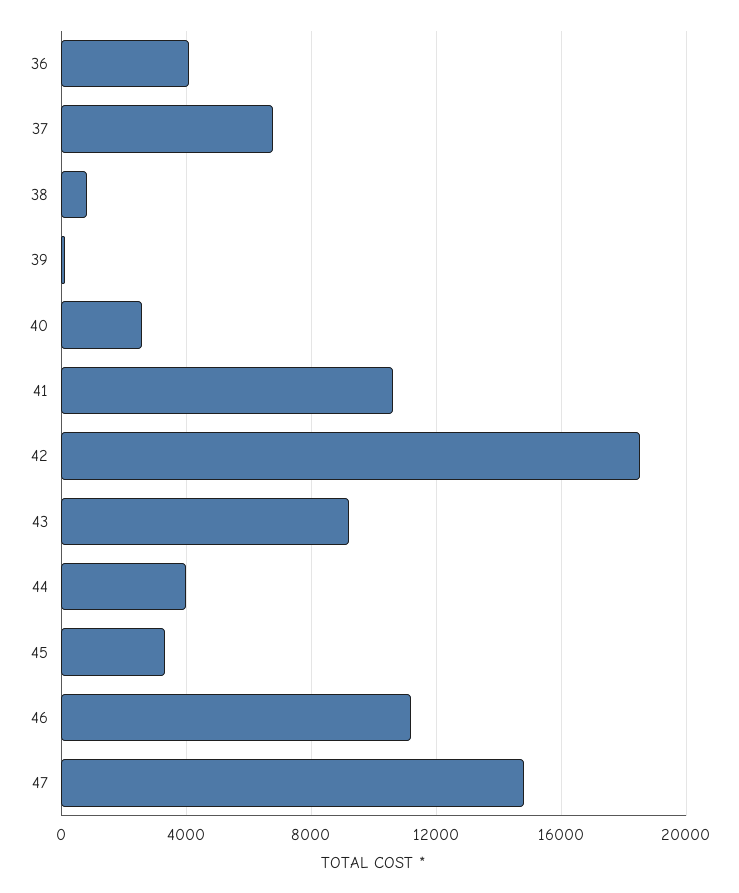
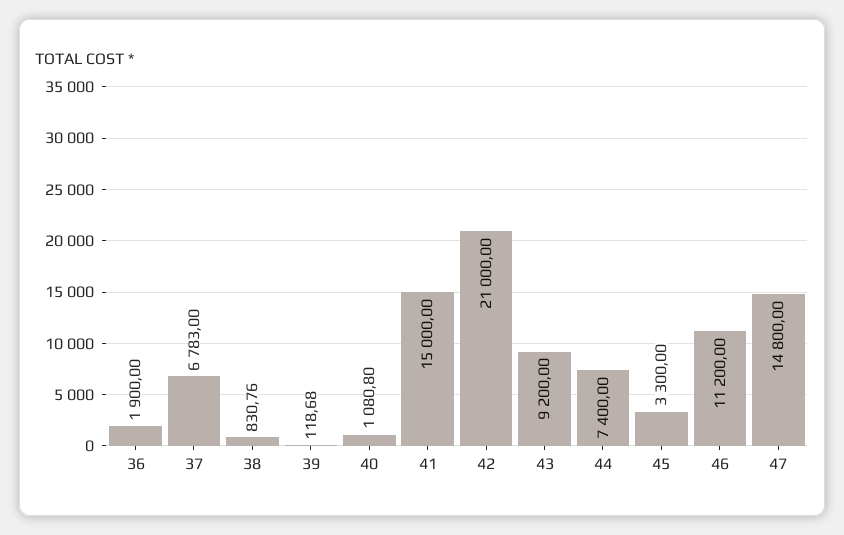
  {
-   "36": 4000,
+   "36": 1900,
    "37": 6783,
    "38": 830.76,
    "39": 118.68,
-   "40": 2500,
+   "40": 1080.8,
-   "41": 10500,
+   "41": 15000,
-   "42": 18500,
+   "42": 21000,
    "43": 9200,
-   "44": 4000,
+   "44": 7400,
    "45": 3300,
    "46": 11200,
    "47": 14800
  }

